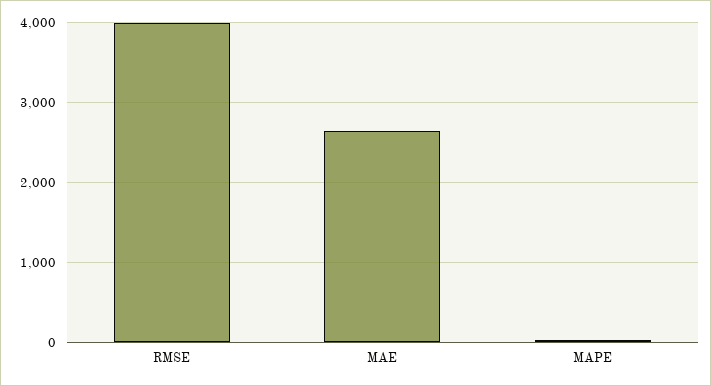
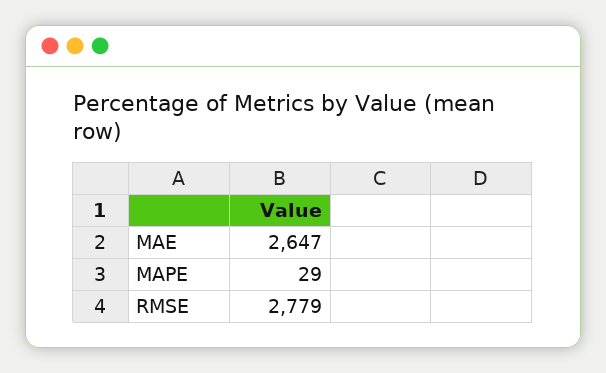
  {
-   "RMSE": 4000,
+   "RMSE": 2779,
    "MAE": 2647,
    "MAPE": 29
  }

